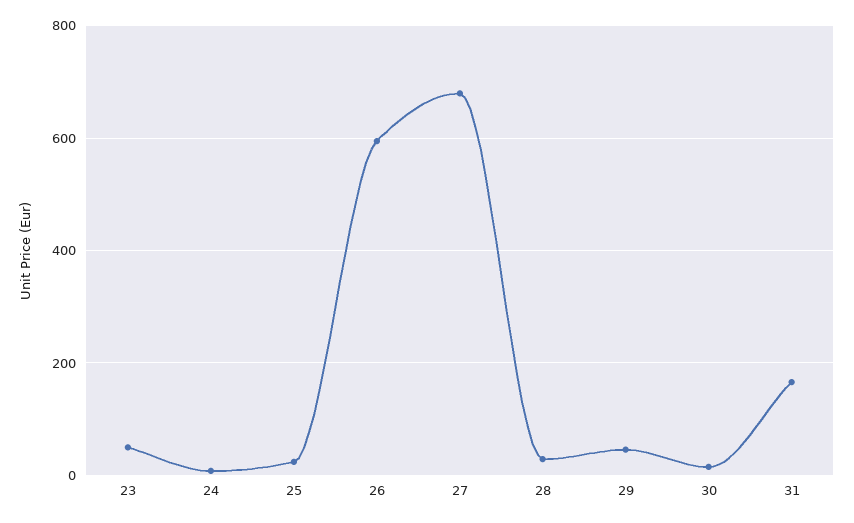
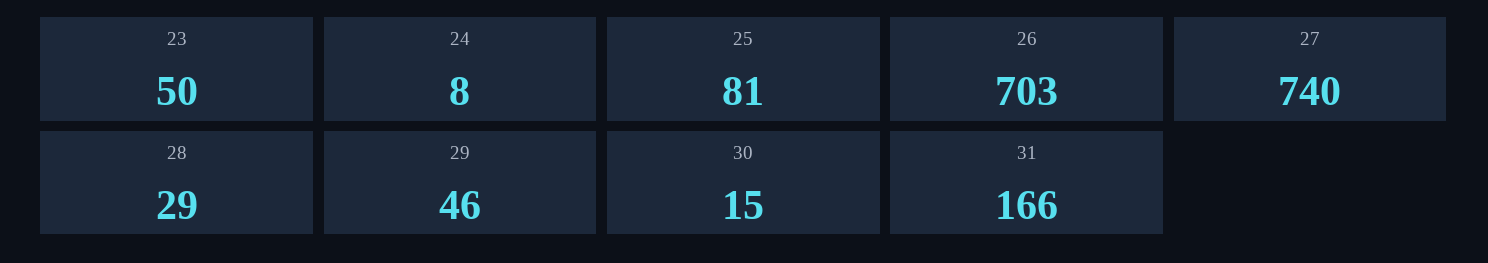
  {
    "23": 50,
    "24": 8,
-   "25": 20,
+   "25": 81,
-   "26": 600,
+   "26": 703,
-   "27": 680,
+   "27": 740,
    "28": 29,
    "29": 46,
    "30": 15,
    "31": 166
  }

